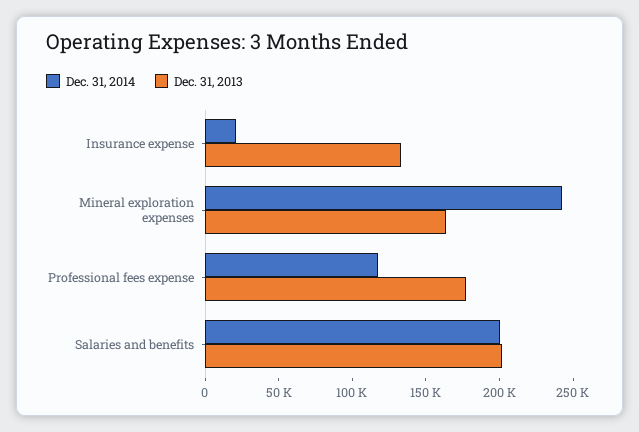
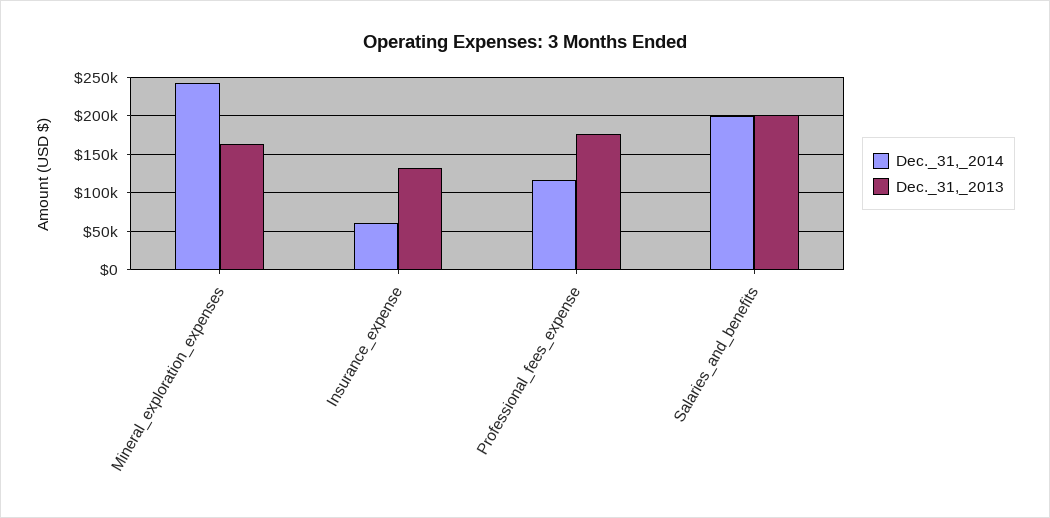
  {
    "Dec. 31, 2014": {
-     "Insurance expense": 20000,
+     "Insurance expense": 60000,
      "Mineral exploration expenses": 240000,
      "Professional fees expense": 120000,
      "Salaries and benefits": 200000
    },
    "Dec. 31, 2013": {
      "Insurance expense": 130000,
      "Mineral exploration expenses": 160000,
      "Professional fees expense": 180000,
      "Salaries and benefits": 200000
    }
  }

